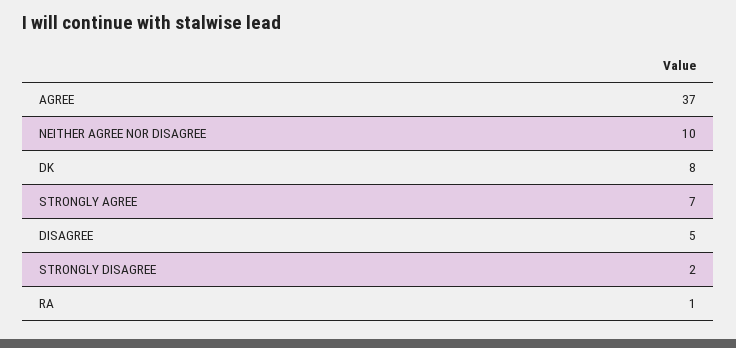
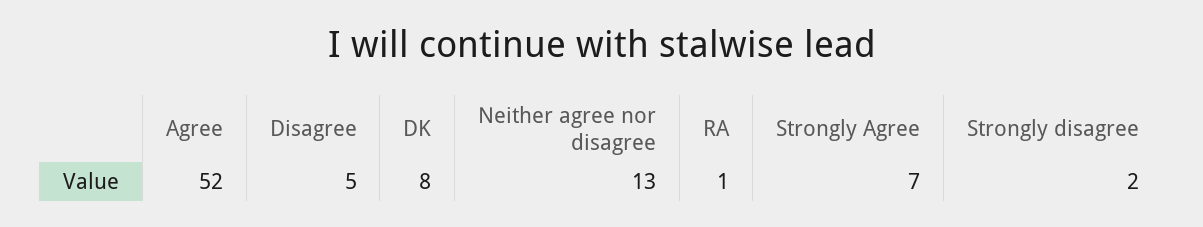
  {
-   "AGREE": 37,
+   "AGREE": 52,
-   "NEITHER AGREE NOR DISAGREE": 10,
+   "NEITHER AGREE NOR DISAGREE": 13,
    "DK": 8,
    "STRONGLY AGREE": 7,
    "DISAGREE": 5,
    "STRONGLY DISAGREE": 2,
    "RA": 1
  }

